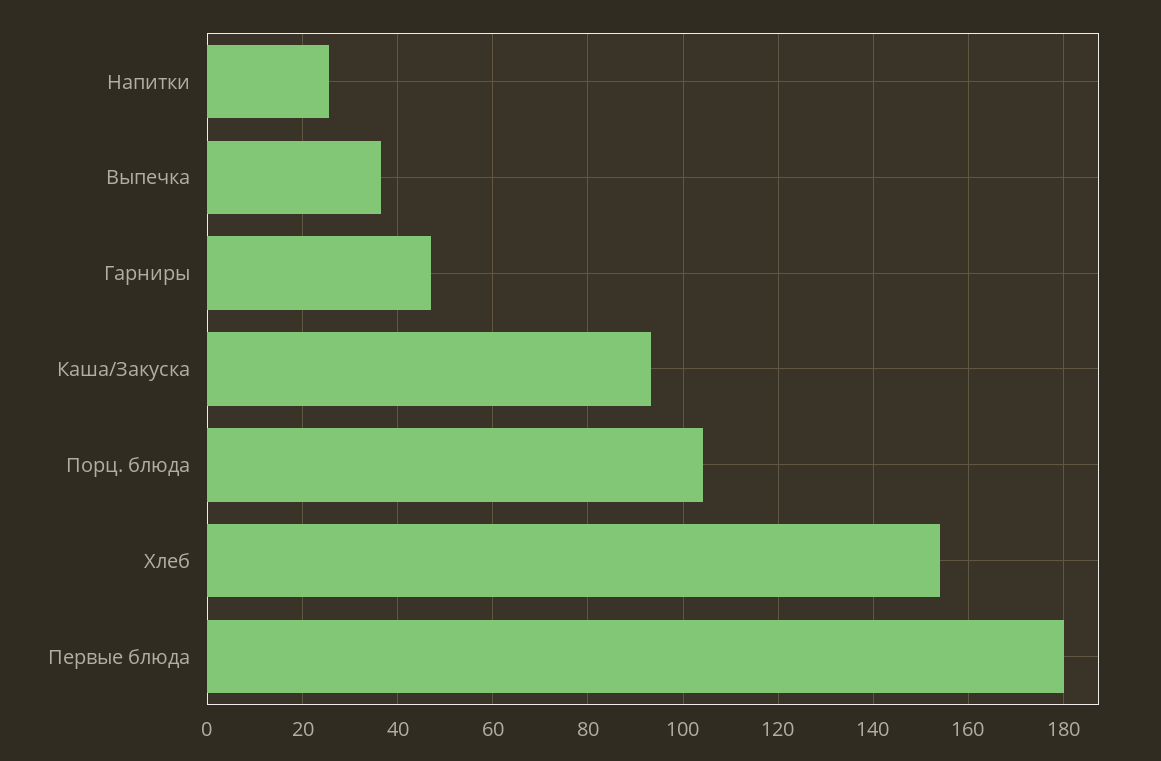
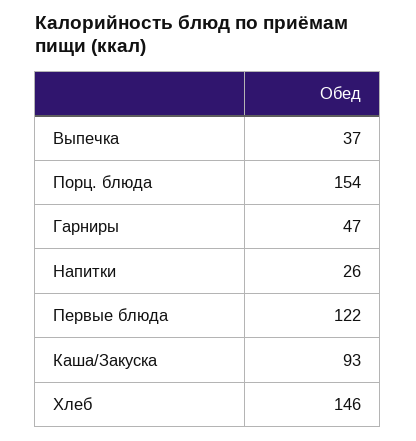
  {
    "Напитки": 26,
    "Выпечка": 37,
    "Гарниры": 47,
    "Каша/Закуска": 93,
-   "Порц. блюда": 104,
+   "Порц. блюда": 154,
-   "Хлеб": 154,
+   "Хлеб": 146,
-   "Первые блюда": 180
+   "Первые блюда": 122
  }

